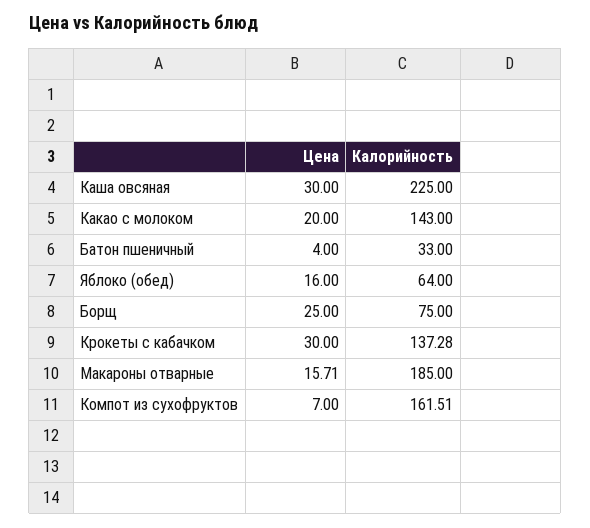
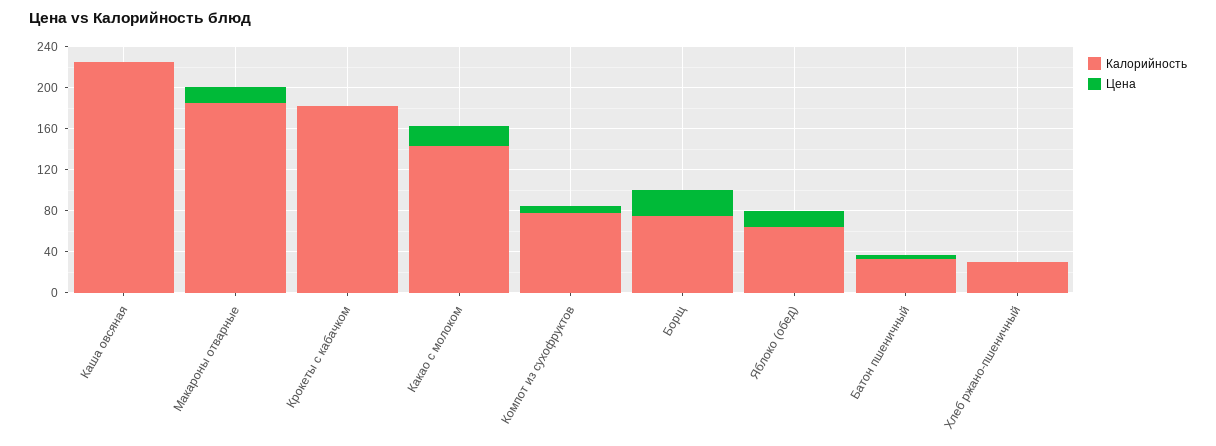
  {
    "Цена": {
-     "Каша овсяная": 30,
+     "Каша овсяная": 0,
      "Какао с молоком": 20,
      "Батон пшеничный": 4,
      "Яблоко (обед)": 16,
      "Борщ": 25,
-     "Крокеты с кабачком": 30,
+     "Крокеты с кабачком": 0,
      "Макароны отварные": 15.71,
-     "Компот из сухофруктов": 7
+     "Компот из сухофруктов": 7,
+     "Хлеб ржано-пшеничный": 0
    },
    "Калорийность": {
      "Каша овсяная": 225,
      "Какао с молоком": 143,
      "Батон пшеничный": 33,
      "Яблоко (обед)": 64,
      "Борщ": 75,
-     "Крокеты с кабачком": 137.28,
+     "Крокеты с кабачком": 180,
      "Макароны отварные": 185,
-     "Компот из сухофруктов": 161.51
+     "Компот из сухофруктов": 80,
+     "Хлеб ржано-пшеничный": 30
    }
  }

